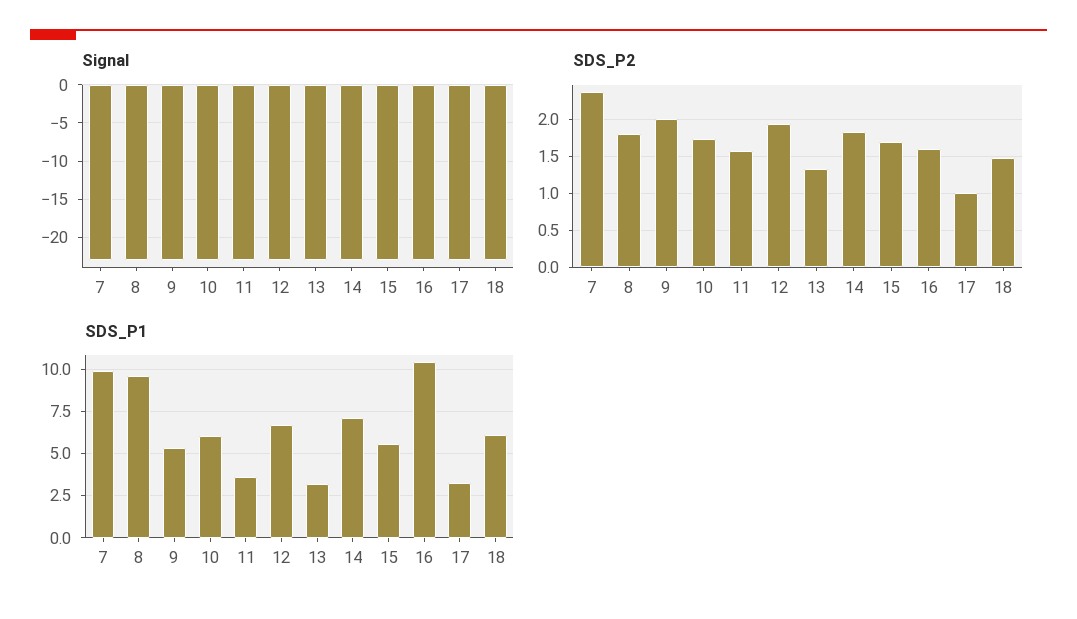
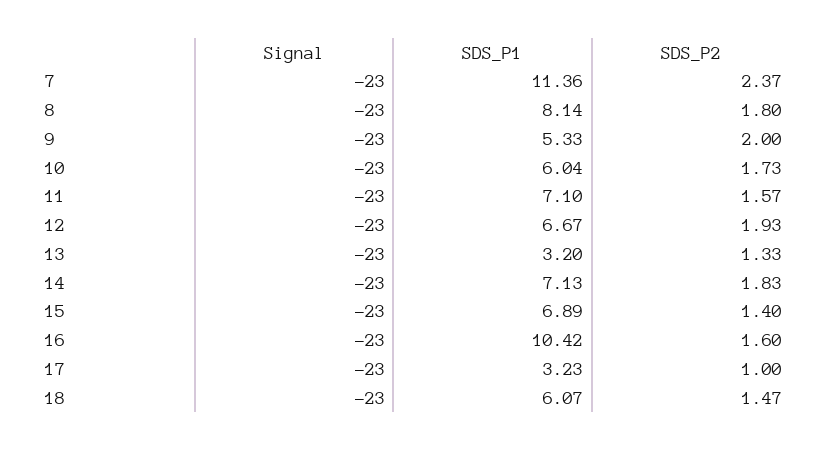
  {
    "Signal": {
      "7": -23,
      "8": -23,
      "9": -23,
      "10": -23,
      "11": -23,
      "12": -23,
      "13": -23,
      "14": -23,
      "15": -23,
      "16": -23,
      "17": -23,
      "18": -23
    },
    "SDS_P2": {
      "7": 2.37,
      "8": 1.8,
      "9": 2,
      "10": 1.73,
      "11": 1.57,
      "12": 1.93,
      "13": 1.33,
      "14": 1.83,
-     "15": 1.7,
+     "15": 1.4,
      "16": 1.6,
      "17": 1,
      "18": 1.47
    },
    "SDS_P1": {
-     "7": 10,
+     "7": 11.36,
-     "8": 9.5,
+     "8": 8.14,
      "9": 5.33,
      "10": 6.04,
-     "11": 3.5,
+     "11": 7.1,
      "12": 6.67,
      "13": 3.2,
      "14": 7.13,
-     "15": 5.5,
+     "15": 6.89,
      "16": 10.42,
      "17": 3.23,
      "18": 6.07
    }
  }

